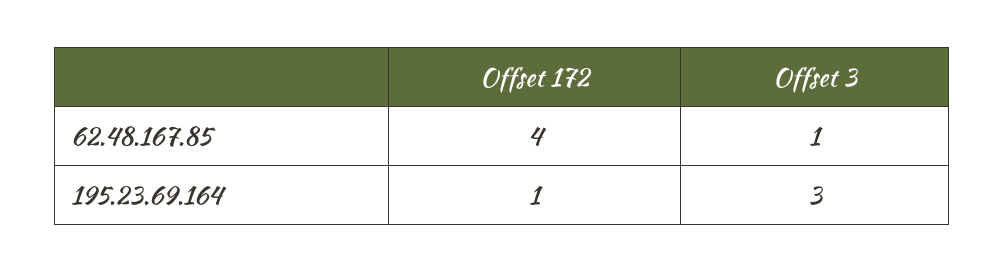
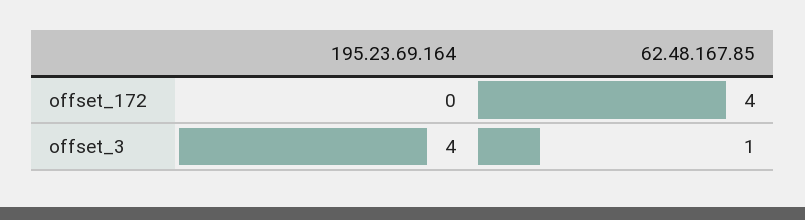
  {
    "Offset 172": {
      "62.48.167.85": 4,
-     "195.23.69.164": 1
+     "195.23.69.164": 0
    },
    "Offset 3": {
      "62.48.167.85": 1,
-     "195.23.69.164": 3
+     "195.23.69.164": 4
    }
  }

